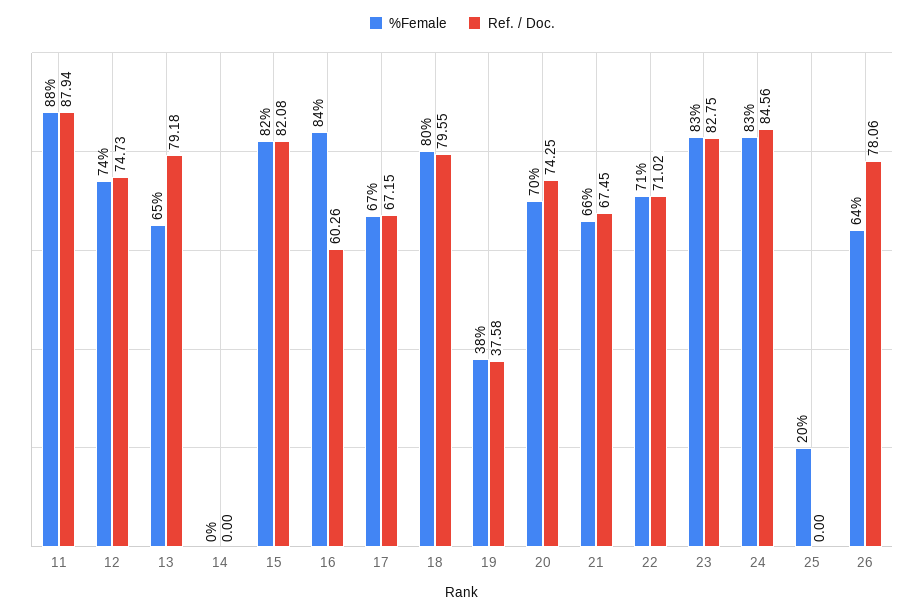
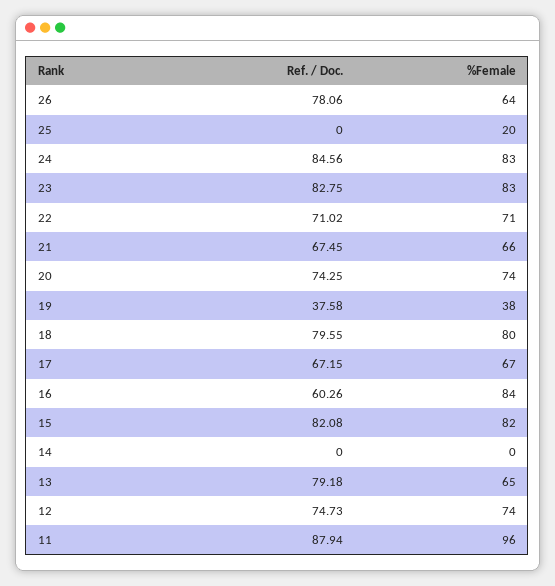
  {
    "%Female": {
-     "11": 88,
+     "11": 96,
      "12": 74,
      "13": 65,
      "14": 0,
      "15": 82,
      "16": 84,
      "17": 67,
      "18": 80,
      "19": 38,
-     "20": 70,
+     "20": 74,
      "21": 66,
      "22": 71,
      "23": 83,
      "24": 83,
      "25": 20,
      "26": 64
    },
    "Ref. / Doc.": {
      "11": 87.94,
      "12": 74.73,
      "13": 79.18,
      "14": 0,
      "15": 82.08,
      "16": 60.26,
      "17": 67.15,
      "18": 79.55,
      "19": 37.58,
      "20": 74.25,
      "21": 67.45,
      "22": 71.02,
      "23": 82.75,
      "24": 84.56,
      "25": 0,
      "26": 78.06
    }
  }

